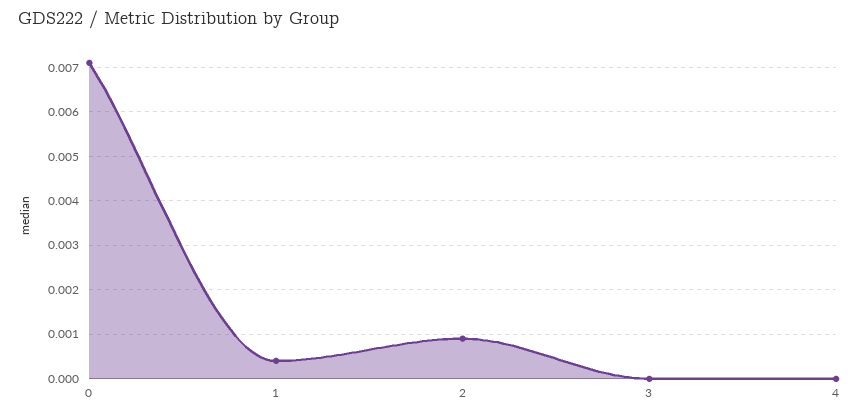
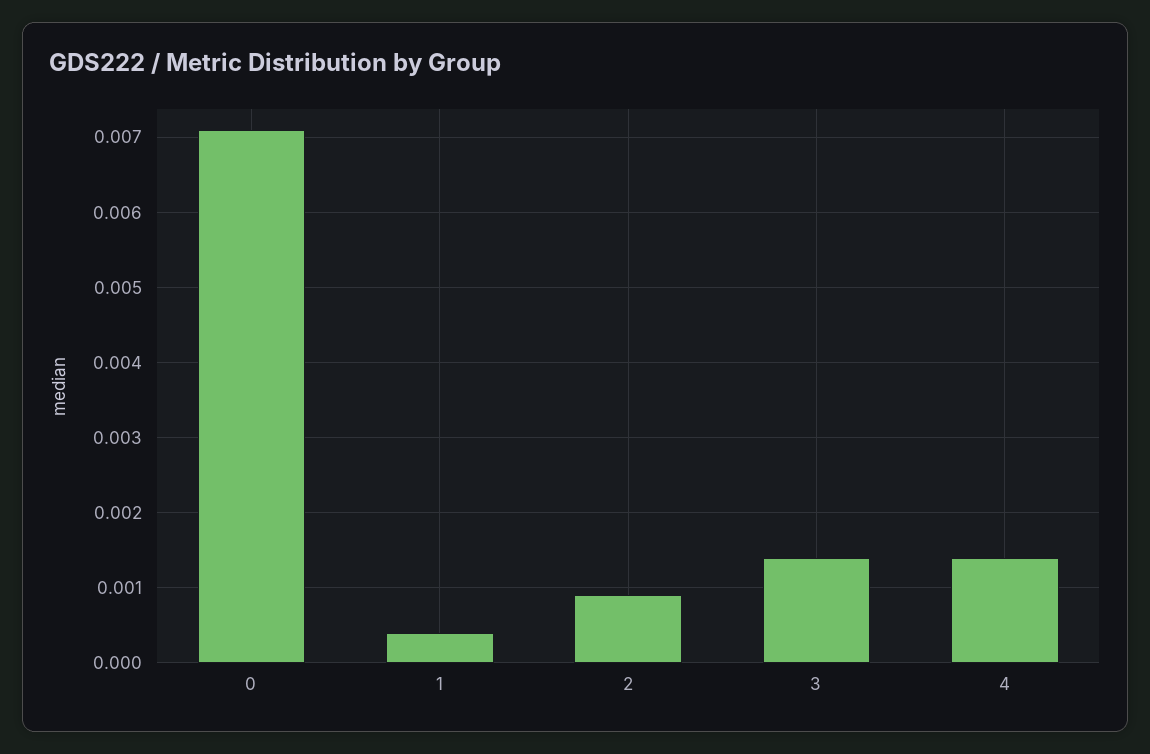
  {
    "0": 0.0071,
    "1": 0.0004,
    "2": 0.0009,
-   "3": 0,
+   "3": 0.0014,
-   "4": 0
+   "4": 0.0014
  }

